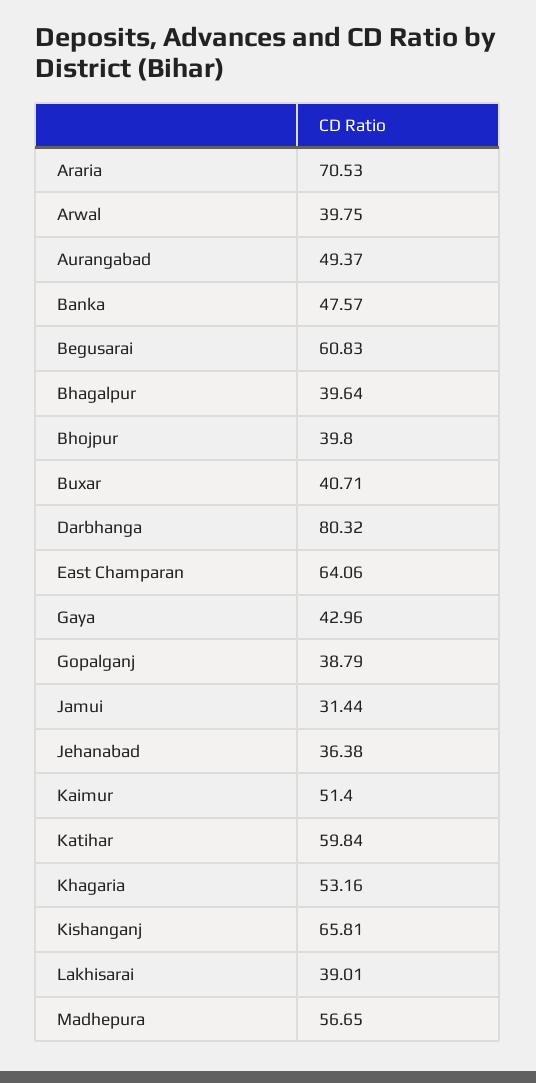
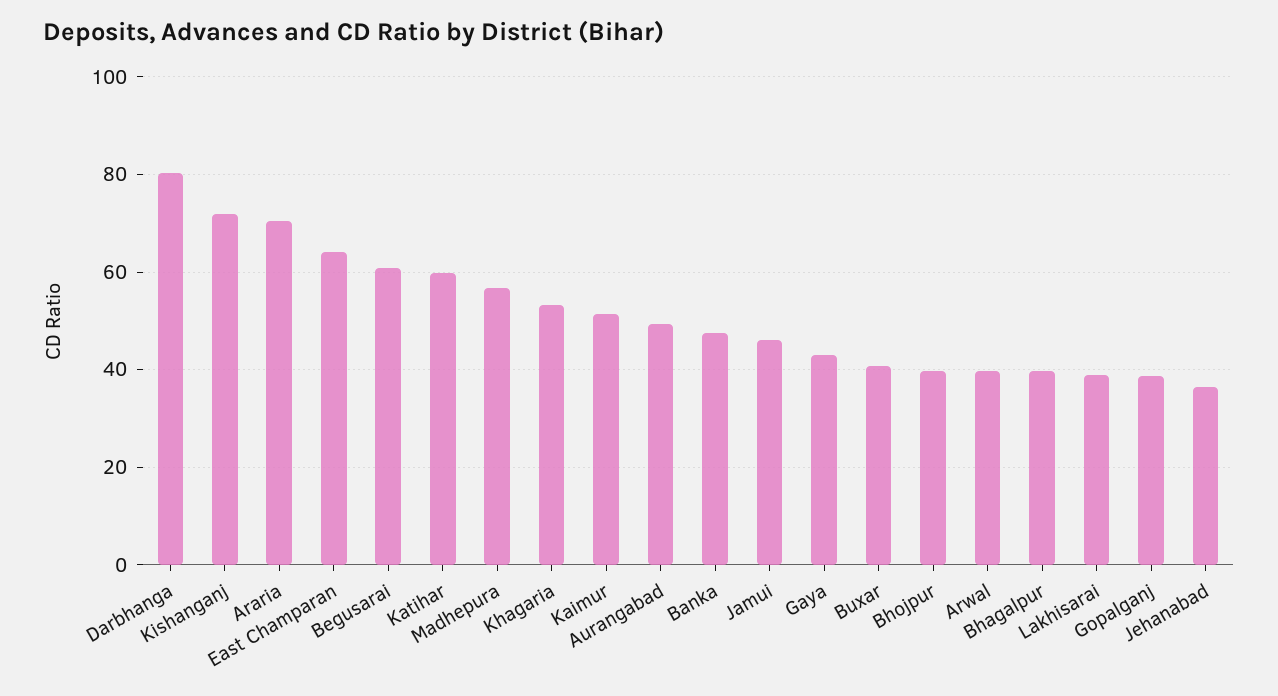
  {
    "Araria": 70.53,
    "Arwal": 39.75,
    "Aurangabad": 49.37,
    "Banka": 47.57,
    "Begusarai": 60.83,
    "Bhagalpur": 39.64,
    "Bhojpur": 39.8,
    "Buxar": 40.71,
    "Darbhanga": 80.32,
    "East Champaran": 64.06,
    "Gaya": 42.96,
    "Gopalganj": 38.79,
-   "Jamui": 31.44,
+   "Jamui": 46,
    "Jehanabad": 36.38,
    "Kaimur": 51.4,
    "Katihar": 59.84,
    "Khagaria": 53.16,
-   "Kishanganj": 65.81,
+   "Kishanganj": 72,
    "Lakhisarai": 39.01,
    "Madhepura": 56.65
  }

